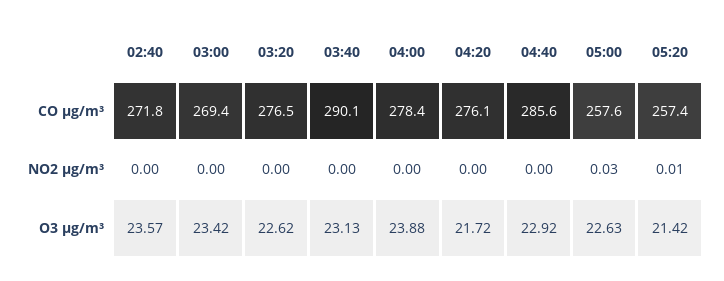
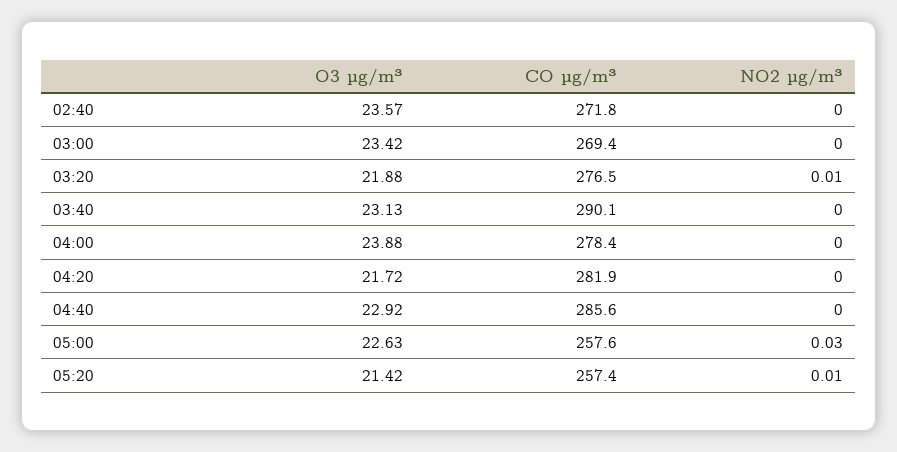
  {
    "02:40": {
      "CO µg/m³": 271.8,
      "NO2 µg/m³": 0,
      "O3 µg/m³": 23.57
    },
    "03:00": {
      "CO µg/m³": 269.4,
      "NO2 µg/m³": 0,
      "O3 µg/m³": 23.42
    },
    "03:20": {
      "CO µg/m³": 276.5,
-     "NO2 µg/m³": 0,
+     "NO2 µg/m³": 0.01,
-     "O3 µg/m³": 22.62
+     "O3 µg/m³": 21.88
    },
    "03:40": {
      "CO µg/m³": 290.1,
      "NO2 µg/m³": 0,
      "O3 µg/m³": 23.13
    },
    "04:00": {
      "CO µg/m³": 278.4,
      "NO2 µg/m³": 0,
      "O3 µg/m³": 23.88
    },
    "04:20": {
-     "CO µg/m³": 276.1,
+     "CO µg/m³": 281.9,
      "NO2 µg/m³": 0,
      "O3 µg/m³": 21.72
    },
    "04:40": {
      "CO µg/m³": 285.6,
      "NO2 µg/m³": 0,
      "O3 µg/m³": 22.92
    },
    "05:00": {
      "CO µg/m³": 257.6,
      "NO2 µg/m³": 0.03,
      "O3 µg/m³": 22.63
    },
    "05:20": {
      "CO µg/m³": 257.4,
      "NO2 µg/m³": 0.01,
      "O3 µg/m³": 21.42
    }
  }

